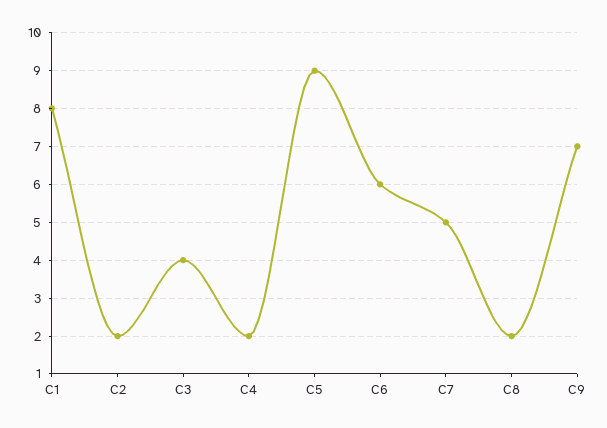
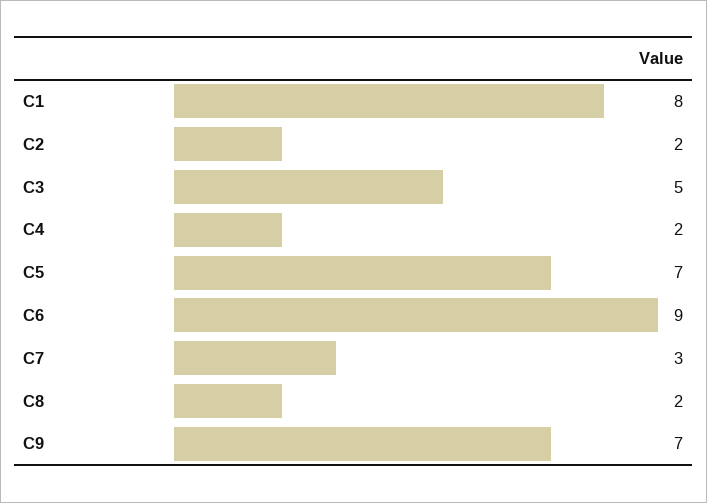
  {
    "C1": 8,
    "C2": 2,
-   "C3": 4,
+   "C3": 5,
    "C4": 2,
-   "C5": 9,
+   "C5": 7,
-   "C6": 6,
+   "C6": 9,
-   "C7": 5,
+   "C7": 3,
    "C8": 2,
    "C9": 7
  }

